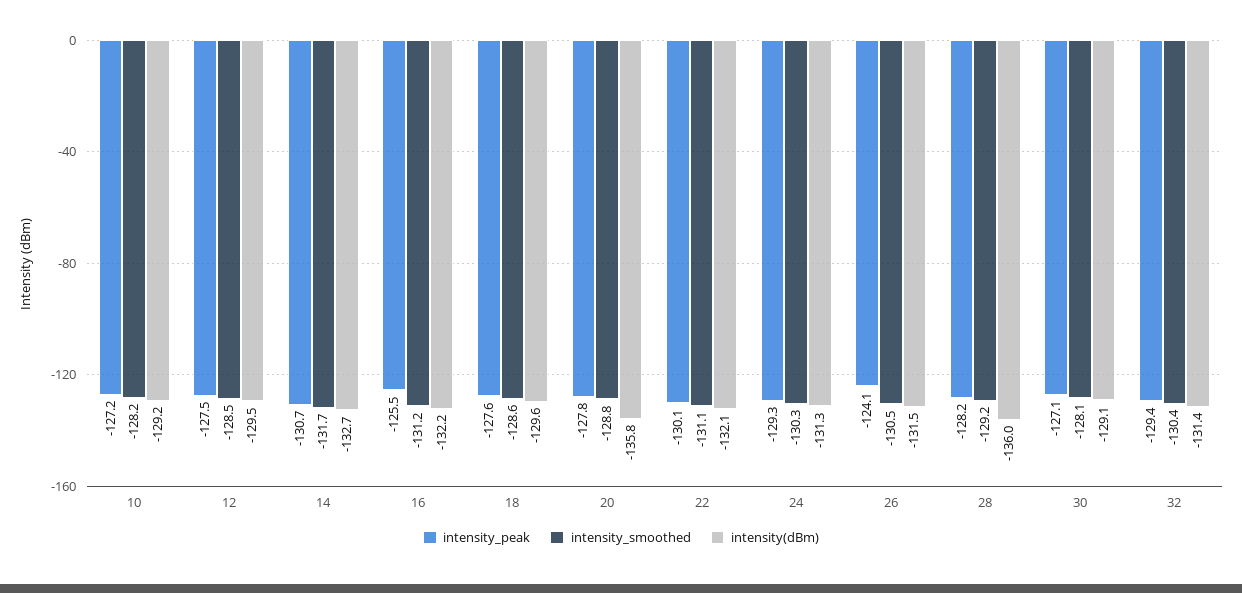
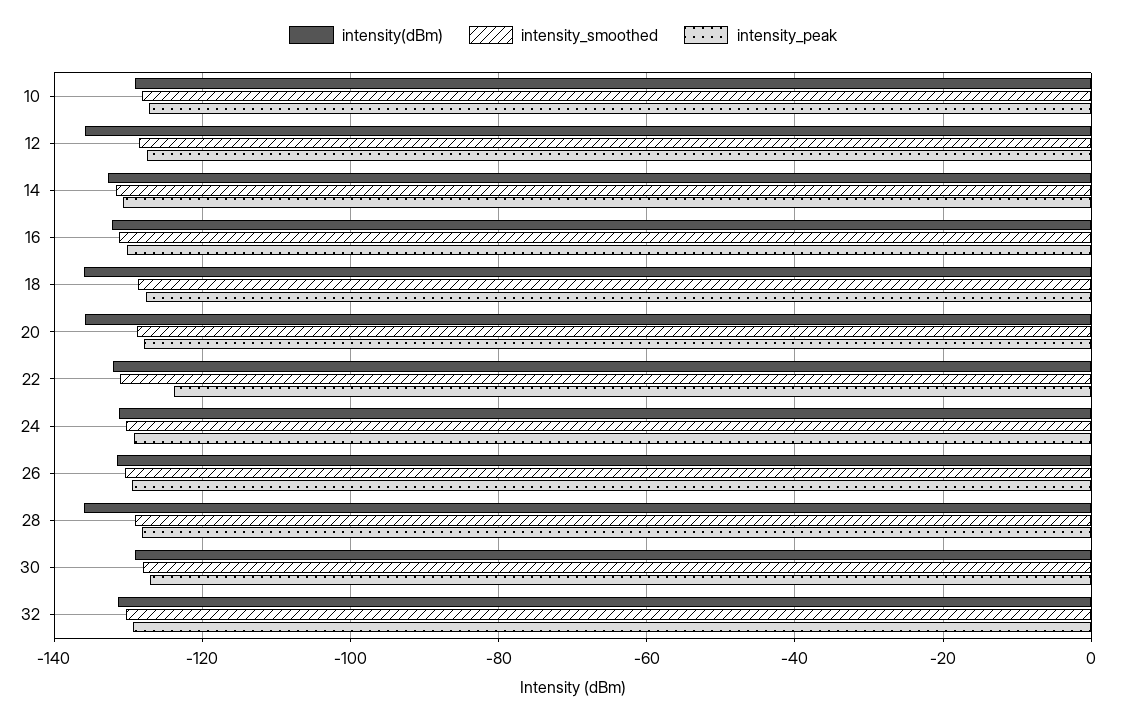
  {
    "intensity_peak": {
      "10": -127.2,
      "12": -127.5,
      "14": -130.7,
-     "16": -125.5,
+     "16": -130,
      "18": -127.6,
      "20": -127.8,
-     "22": -130.1,
+     "22": -124,
      "24": -129.3,
-     "26": -124.1,
+     "26": -130,
      "28": -128.2,
      "30": -127.1,
      "32": -129.4
    },
    "intensity_smoothed": {
      "10": -128.2,
      "12": -128.5,
      "14": -131.7,
      "16": -131.2,
      "18": -128.6,
      "20": -128.8,
      "22": -131.1,
      "24": -130.3,
      "26": -130.5,
      "28": -129.2,
      "30": -128.1,
      "32": -130.4
    },
    "intensity(dBm)": {
      "10": -129.2,
-     "12": -129.5,
+     "12": -136,
      "14": -132.7,
      "16": -132.2,
-     "18": -129.6,
+     "18": -136,
      "20": -135.8,
      "22": -132.1,
      "24": -131.3,
      "26": -131.5,
      "28": -136,
      "30": -129.1,
      "32": -131.4
    }
  }

